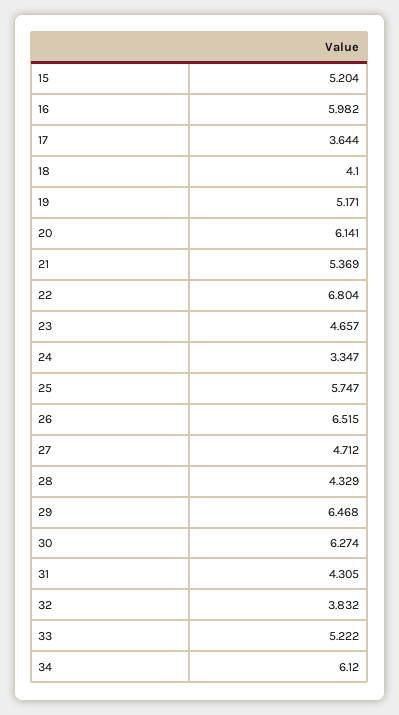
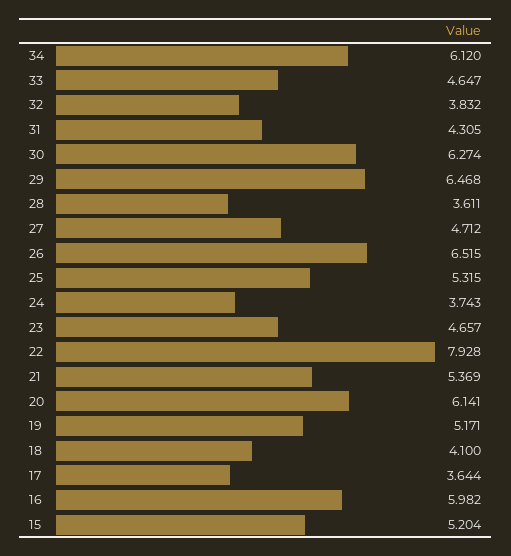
  {
    "15": 5.204,
    "16": 5.982,
    "17": 3.644,
    "18": 4.1,
    "19": 5.171,
    "20": 6.141,
    "21": 5.369,
-   "22": 6.804,
+   "22": 7.928,
    "23": 4.657,
-   "24": 3.347,
+   "24": 3.743,
-   "25": 5.747,
+   "25": 5.315,
    "26": 6.515,
    "27": 4.712,
-   "28": 4.329,
+   "28": 3.611,
    "29": 6.468,
    "30": 6.274,
    "31": 4.305,
    "32": 3.832,
-   "33": 5.222,
+   "33": 4.647,
    "34": 6.12
  }

